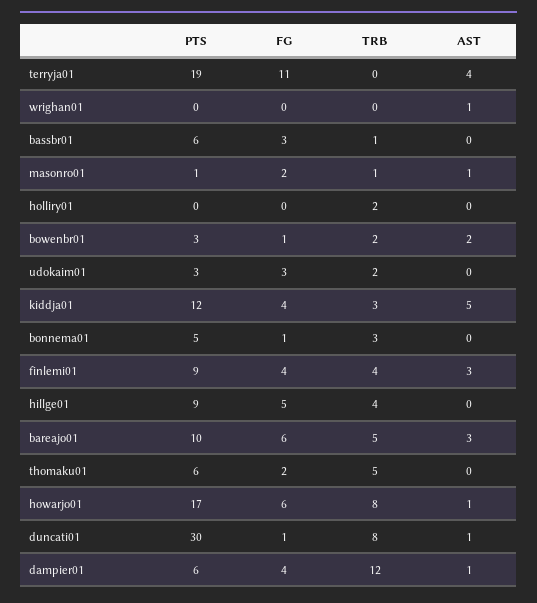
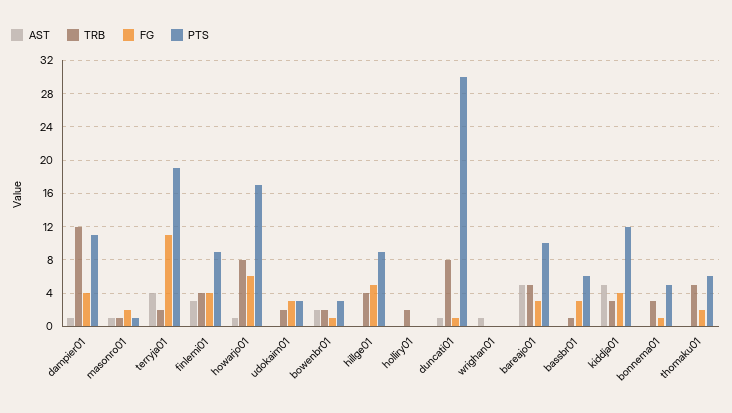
  {
    "PTS": {
      "terryja01": 19,
      "wrighan01": 0,
      "bassbr01": 6,
      "masonro01": 1,
      "holliry01": 0,
      "bowenbr01": 3,
      "udokaim01": 3,
      "kiddja01": 12,
      "bonnema01": 5,
      "finlemi01": 9,
      "hillge01": 9,
      "bareajo01": 10,
      "thomaku01": 6,
      "howarjo01": 17,
      "duncati01": 30,
-     "dampier01": 6
+     "dampier01": 11
    },
    "FG": {
      "terryja01": 11,
      "wrighan01": 0,
      "bassbr01": 3,
      "masonro01": 2,
      "holliry01": 0,
      "bowenbr01": 1,
      "udokaim01": 3,
      "kiddja01": 4,
      "bonnema01": 1,
      "finlemi01": 4,
      "hillge01": 5,
-     "bareajo01": 6,
+     "bareajo01": 3,
      "thomaku01": 2,
      "howarjo01": 6,
      "duncati01": 1,
      "dampier01": 4
    },
    "TRB": {
-     "terryja01": 0,
+     "terryja01": 2,
      "wrighan01": 0,
      "bassbr01": 1,
      "masonro01": 1,
      "holliry01": 2,
      "bowenbr01": 2,
      "udokaim01": 2,
      "kiddja01": 3,
      "bonnema01": 3,
      "finlemi01": 4,
      "hillge01": 4,
      "bareajo01": 5,
      "thomaku01": 5,
      "howarjo01": 8,
      "duncati01": 8,
      "dampier01": 12
    },
    "AST": {
      "terryja01": 4,
      "wrighan01": 1,
      "bassbr01": 0,
      "masonro01": 1,
      "holliry01": 0,
      "bowenbr01": 2,
      "udokaim01": 0,
      "kiddja01": 5,
      "bonnema01": 0,
      "finlemi01": 3,
      "hillge01": 0,
-     "bareajo01": 3,
+     "bareajo01": 5,
      "thomaku01": 0,
      "howarjo01": 1,
      "duncati01": 1,
      "dampier01": 1
    }
  }

